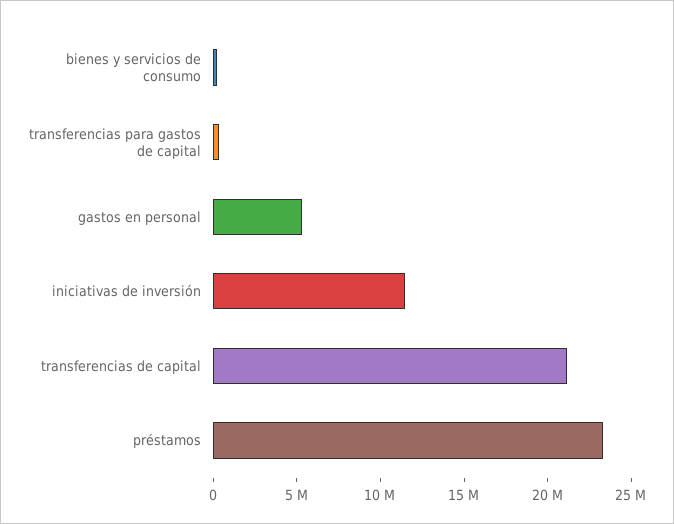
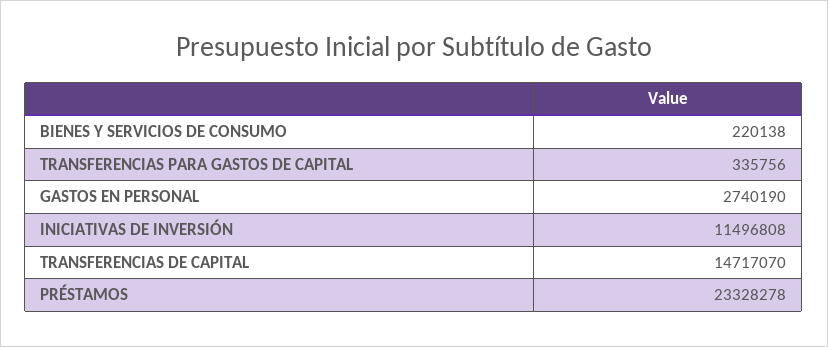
  {
    "bienes y servicios de consumo": 220138,
    "transferencias para gastos de capital": 335756,
-   "gastos en personal": 5000000,
+   "gastos en personal": 2740190,
    "iniciativas de inversión": 11496808,
-   "transferencias de capital": 21000000,
+   "transferencias de capital": 14717070,
    "préstamos": 23328278
  }

